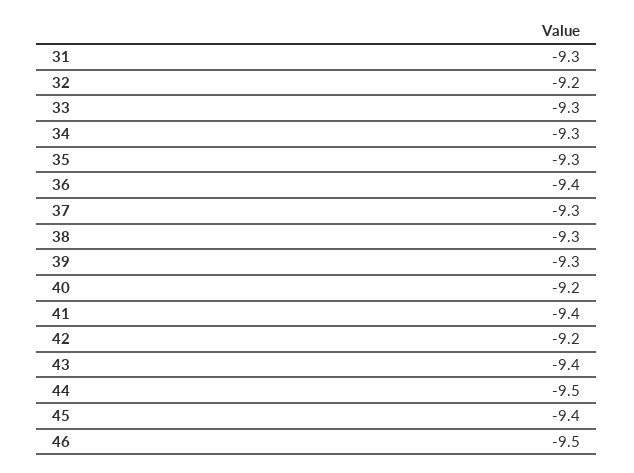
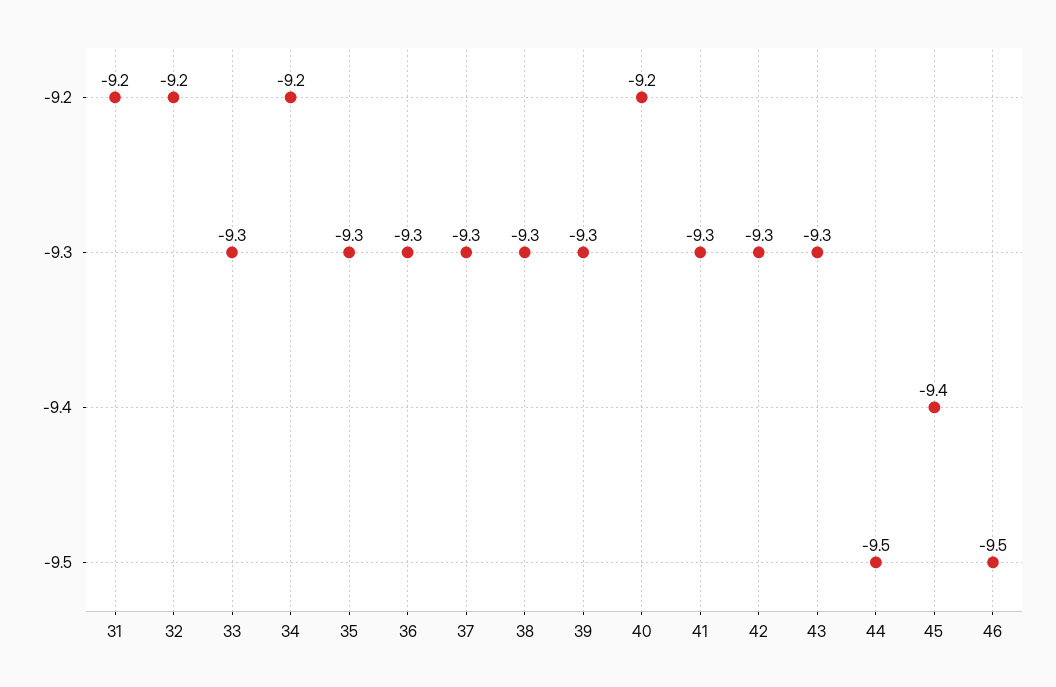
  {
-   "31": -9.3,
+   "31": -9.2,
    "32": -9.2,
    "33": -9.3,
-   "34": -9.3,
+   "34": -9.2,
    "35": -9.3,
-   "36": -9.4,
+   "36": -9.3,
    "37": -9.3,
    "38": -9.3,
    "39": -9.3,
    "40": -9.2,
-   "41": -9.4,
+   "41": -9.3,
-   "42": -9.2,
+   "42": -9.3,
-   "43": -9.4,
+   "43": -9.3,
    "44": -9.5,
    "45": -9.4,
    "46": -9.5
  }

